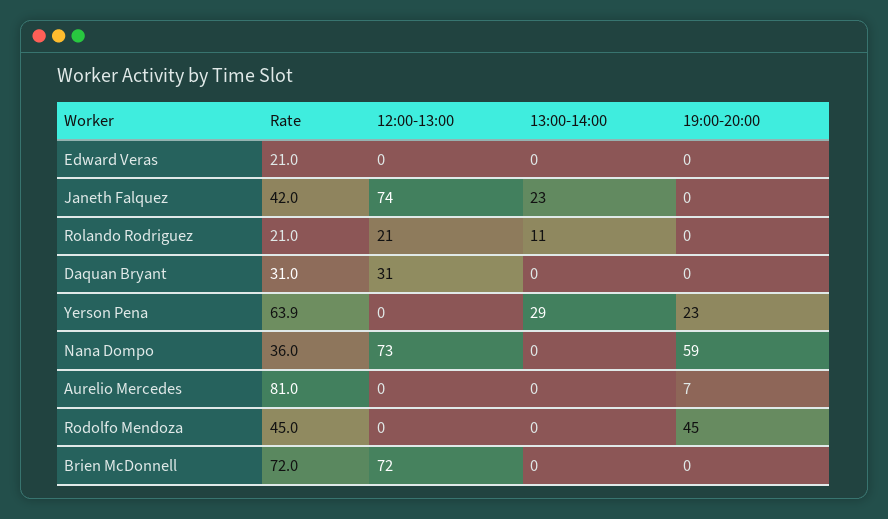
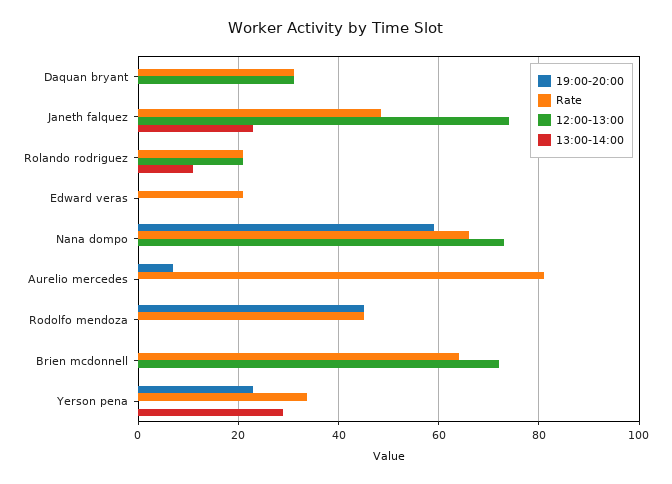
  {
    "Rate": {
      "Edward Veras": 21,
-     "Janeth Falquez": 42,
+     "Janeth Falquez": 48,
      "Rolando Rodriguez": 21,
      "Daquan Bryant": 31,
-     "Yerson Pena": 63.9,
+     "Yerson Pena": 34,
-     "Nana Dompo": 36,
+     "Nana Dompo": 66,
      "Aurelio Mercedes": 81,
      "Rodolfo Mendoza": 45,
-     "Brien McDonnell": 72
+     "Brien McDonnell": 64
    },
    "12:00-13:00": {
      "Edward Veras": 0,
      "Janeth Falquez": 74,
      "Rolando Rodriguez": 21,
      "Daquan Bryant": 31,
      "Yerson Pena": 0,
      "Nana Dompo": 73,
      "Aurelio Mercedes": 0,
      "Rodolfo Mendoza": 0,
      "Brien McDonnell": 72
    },
    "13:00-14:00": {
      "Edward Veras": 0,
      "Janeth Falquez": 23,
      "Rolando Rodriguez": 11,
      "Daquan Bryant": 0,
      "Yerson Pena": 29,
      "Nana Dompo": 0,
      "Aurelio Mercedes": 0,
      "Rodolfo Mendoza": 0,
      "Brien McDonnell": 0
    },
    "19:00-20:00": {
      "Edward Veras": 0,
      "Janeth Falquez": 0,
      "Rolando Rodriguez": 0,
      "Daquan Bryant": 0,
      "Yerson Pena": 23,
      "Nana Dompo": 59,
      "Aurelio Mercedes": 7,
      "Rodolfo Mendoza": 45,
      "Brien McDonnell": 0
    }
  }

